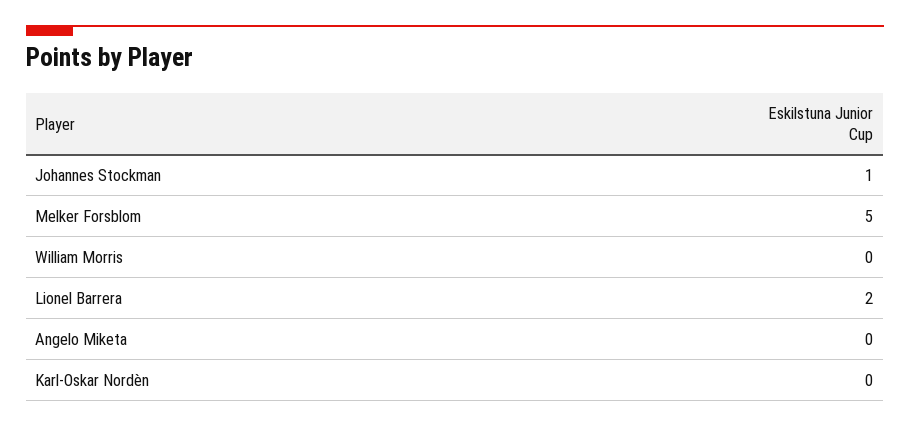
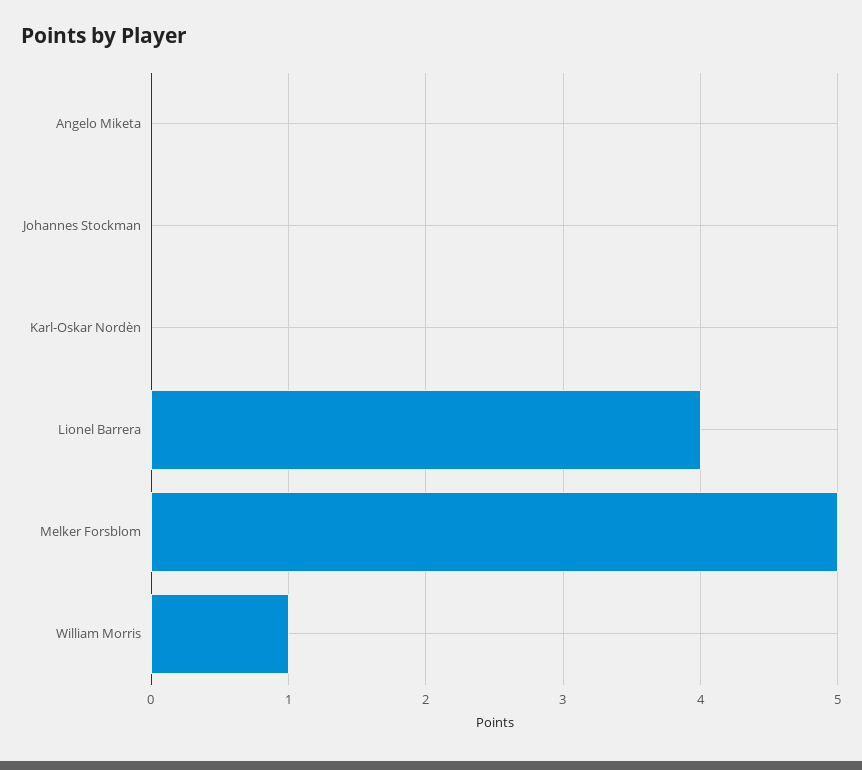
  {
-   "Johannes Stockman": 1,
+   "Johannes Stockman": 0,
    "Melker Forsblom": 5,
-   "William Morris": 0,
+   "William Morris": 1,
-   "Lionel Barrera": 2,
+   "Lionel Barrera": 4,
    "Angelo Miketa": 0,
    "Karl-Oskar Nordèn": 0
  }

